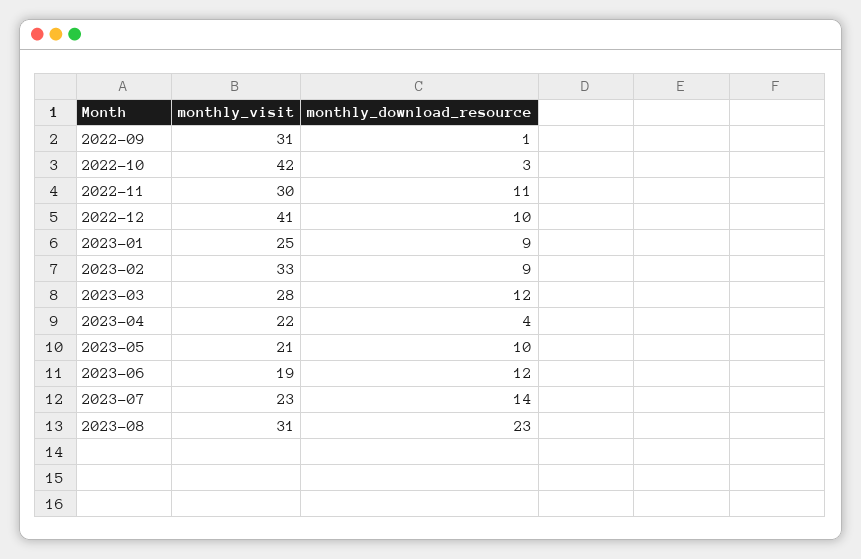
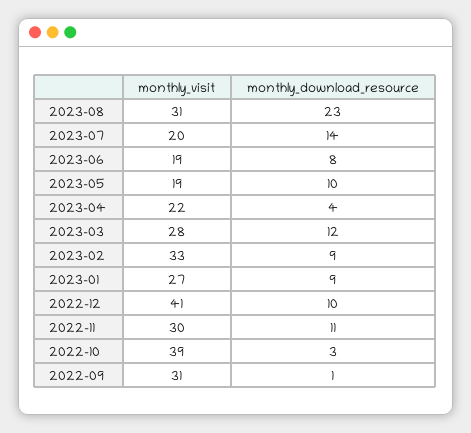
  {
    "monthly_visit": {
      "2022-09": 31,
-     "2022-10": 42,
+     "2022-10": 39,
      "2022-11": 30,
      "2022-12": 41,
-     "2023-01": 25,
+     "2023-01": 27,
      "2023-02": 33,
      "2023-03": 28,
      "2023-04": 22,
-     "2023-05": 21,
+     "2023-05": 19,
      "2023-06": 19,
-     "2023-07": 23,
+     "2023-07": 20,
      "2023-08": 31
    },
    "monthly_download_resource": {
      "2022-09": 1,
      "2022-10": 3,
      "2022-11": 11,
      "2022-12": 10,
      "2023-01": 9,
      "2023-02": 9,
      "2023-03": 12,
      "2023-04": 4,
      "2023-05": 10,
-     "2023-06": 12,
+     "2023-06": 8,
      "2023-07": 14,
      "2023-08": 23
    }
  }

